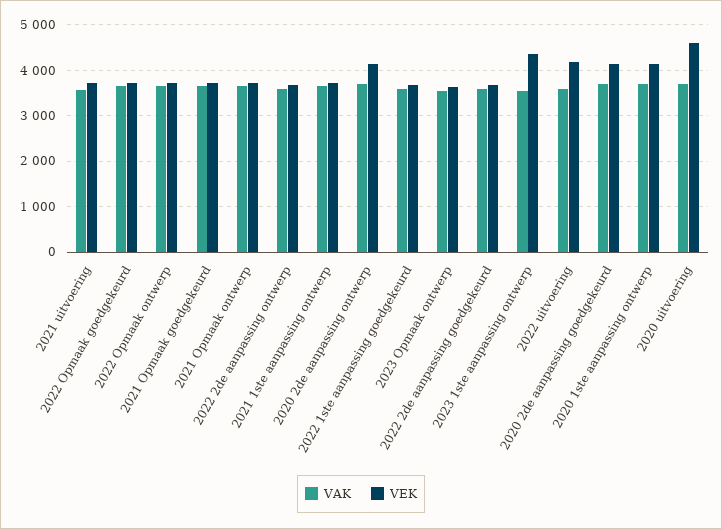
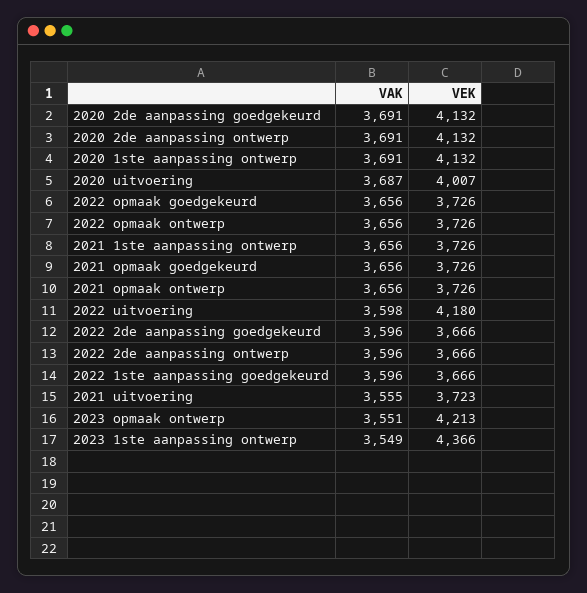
  {
    "VAK": {
      "2021 uitvoering": 3555,
      "2022 Opmaak goedgekeurd": 3656,
      "2022 Opmaak ontwerp": 3656,
      "2021 Opmaak goedgekeurd": 3656,
      "2021 Opmaak ontwerp": 3656,
      "2022 2de aanpassing ontwerp": 3596,
      "2021 1ste aanpassing ontwerp": 3656,
      "2020 2de aanpassing ontwerp": 3691,
      "2022 1ste aanpassing goedgekeurd": 3596,
      "2023 Opmaak ontwerp": 3551,
      "2022 2de aanpassing goedgekeurd": 3596,
      "2023 1ste aanpassing ontwerp": 3549,
      "2022 uitvoering": 3598,
      "2020 2de aanpassing goedgekeurd": 3691,
      "2020 1ste aanpassing ontwerp": 3691,
      "2020 uitvoering": 3687
    },
    "VEK": {
      "2021 uitvoering": 3723,
      "2022 Opmaak goedgekeurd": 3726,
      "2022 Opmaak ontwerp": 3726,
      "2021 Opmaak goedgekeurd": 3726,
      "2021 Opmaak ontwerp": 3726,
      "2022 2de aanpassing ontwerp": 3666,
      "2021 1ste aanpassing ontwerp": 3726,
      "2020 2de aanpassing ontwerp": 4132,
      "2022 1ste aanpassing goedgekeurd": 3666,
-     "2023 Opmaak ontwerp": 3600,
+     "2023 Opmaak ontwerp": 4213,
      "2022 2de aanpassing goedgekeurd": 3666,
      "2023 1ste aanpassing ontwerp": 4366,
      "2022 uitvoering": 4180,
      "2020 2de aanpassing goedgekeurd": 4132,
      "2020 1ste aanpassing ontwerp": 4132,
-     "2020 uitvoering": 4600
+     "2020 uitvoering": 4007
    }
  }

